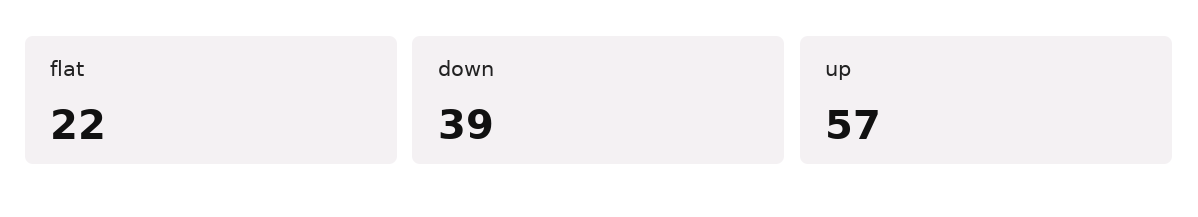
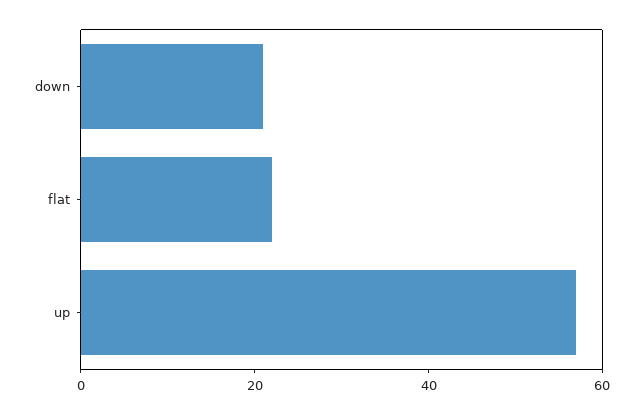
  {
    "flat": 22,
-   "down": 39,
+   "down": 20,
    "up": 57
  }

